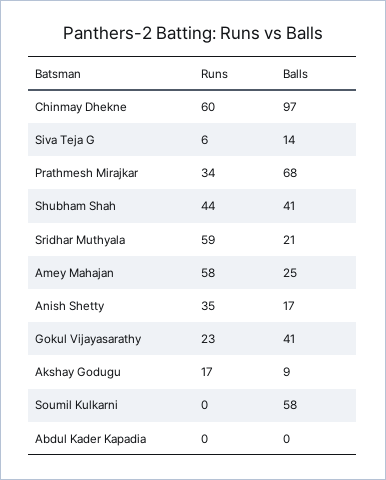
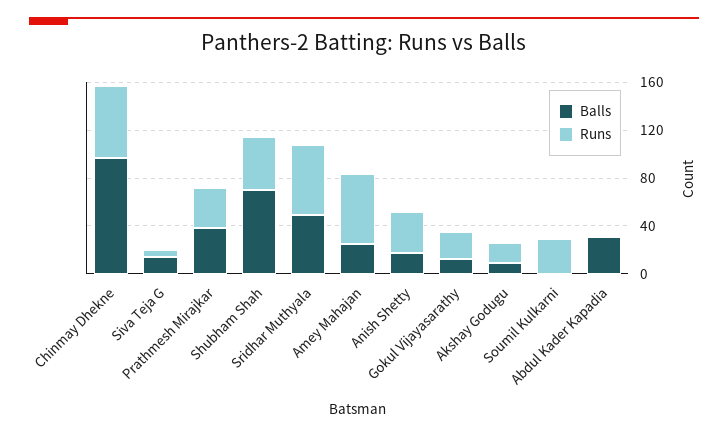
  {
    "Runs": {
      "Chinmay Dhekne": 60,
      "Siva Teja G": 6,
      "Prathmesh Mirajkar": 34,
      "Shubham Shah": 44,
      "Sridhar Muthyala": 59,
      "Amey Mahajan": 58,
      "Anish Shetty": 35,
      "Gokul Vijayasarathy": 23,
      "Akshay Godugu": 17,
-     "Soumil Kulkarni": 0,
+     "Soumil Kulkarni": 30,
      "Abdul Kader Kapadia": 0
    },
    "Balls": {
      "Chinmay Dhekne": 97,
      "Siva Teja G": 14,
-     "Prathmesh Mirajkar": 68,
+     "Prathmesh Mirajkar": 40,
-     "Shubham Shah": 41,
+     "Shubham Shah": 70,
-     "Sridhar Muthyala": 21,
+     "Sridhar Muthyala": 50,
      "Amey Mahajan": 25,
      "Anish Shetty": 17,
-     "Gokul Vijayasarathy": 41,
+     "Gokul Vijayasarathy": 10,
      "Akshay Godugu": 9,
-     "Soumil Kulkarni": 58,
+     "Soumil Kulkarni": 0,
-     "Abdul Kader Kapadia": 0
+     "Abdul Kader Kapadia": 30
    }
  }

